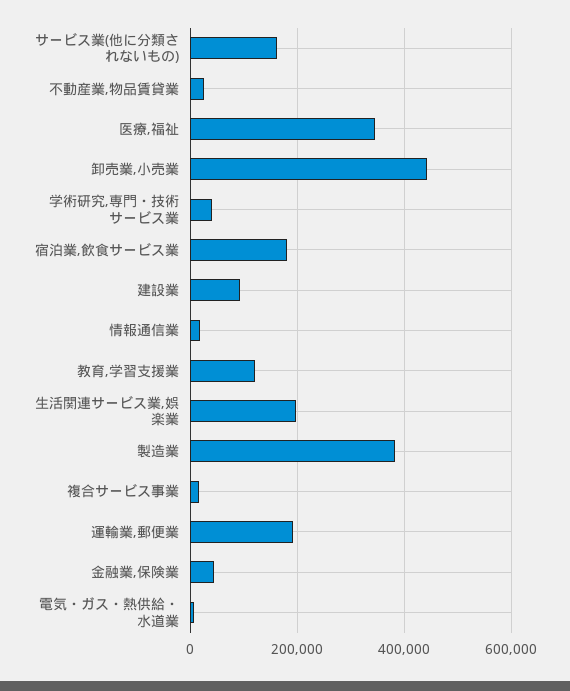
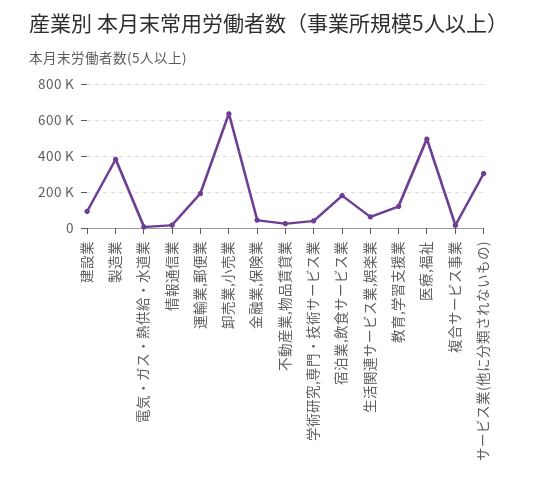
  {
-   "サービス業(他に分類されないもの)": 160000,
+   "サービス業(他に分類されないもの)": 300000,
    "不動産業,物品賃貸業": 20000,
-   "医療,福祉": 340000,
+   "医療,福祉": 500000,
-   "卸売業,小売業": 440000,
+   "卸売業,小売業": 650000,
    "学術研究,専門・技術サービス業": 40000,
    "宿泊業,飲食サービス業": 180000,
    "建設業": 100000,
    "情報通信業": 20000,
    "教育,学習支援業": 120000,
-   "生活関連サービス業,娯楽業": 200000,
+   "生活関連サービス業,娯楽業": 50000,
    "製造業": 380000,
    "複合サービス事業": 20000,
    "運輸業,郵便業": 200000,
    "金融業,保険業": 40000,
    "電気・ガス・熱供給・水道業": 0
  }

